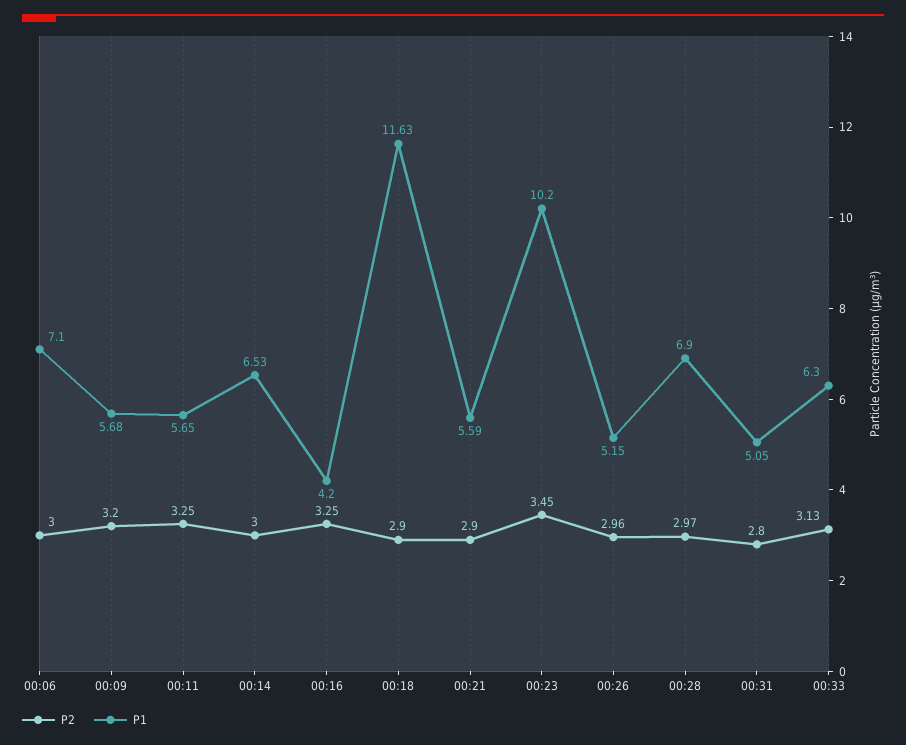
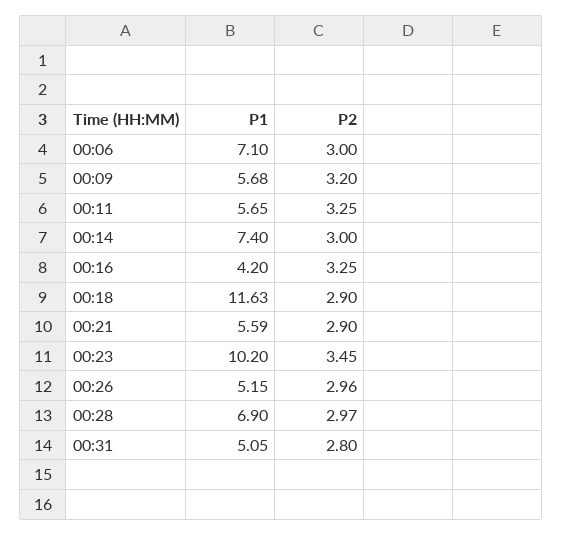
  {
    "P2": {
      "00:06": 3,
      "00:09": 3.2,
      "00:11": 3.25,
      "00:14": 3,
      "00:16": 3.25,
      "00:18": 2.9,
      "00:21": 2.9,
      "00:23": 3.45,
      "00:26": 2.96,
      "00:28": 2.97,
-     "00:31": 2.8,
+     "00:31": 2.8
-     "00:33": 3.13
    },
    "P1": {
      "00:06": 7.1,
      "00:09": 5.68,
      "00:11": 5.65,
-     "00:14": 6.53,
+     "00:14": 7.4,
      "00:16": 4.2,
      "00:18": 11.63,
      "00:21": 5.59,
      "00:23": 10.2,
      "00:26": 5.15,
      "00:28": 6.9,
-     "00:31": 5.05,
+     "00:31": 5.05
-     "00:33": 6.3
    }
  }

